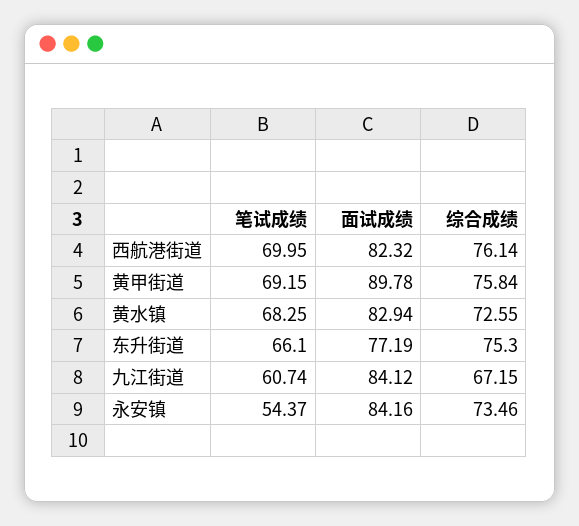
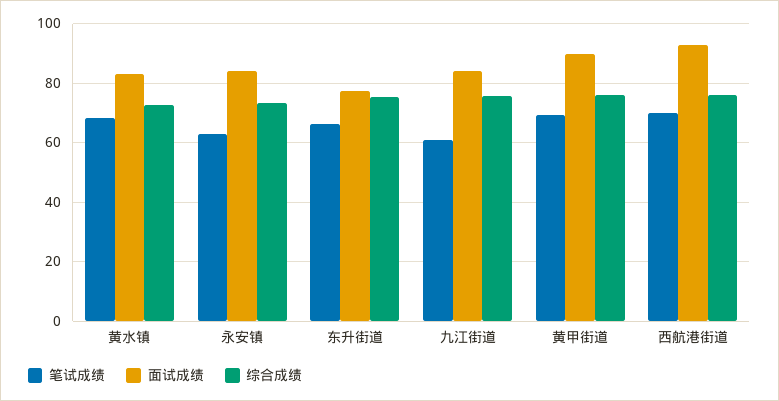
  {
    "笔试成绩": {
      "西航港街道": 69.95,
      "黄甲街道": 69.15,
      "黄水镇": 68.25,
      "东升街道": 66.1,
      "九江街道": 60.74,
-     "永安镇": 54.37
+     "永安镇": 62.5
    },
    "面试成绩": {
-     "西航港街道": 82.32,
+     "西航港街道": 92.5,
      "黄甲街道": 89.78,
      "黄水镇": 82.94,
      "东升街道": 77.19,
      "九江街道": 84.12,
      "永安镇": 84.16
    },
    "综合成绩": {
      "西航港街道": 76.14,
      "黄甲街道": 75.84,
      "黄水镇": 72.55,
      "东升街道": 75.3,
-     "九江街道": 67.15,
+     "九江街道": 75,
      "永安镇": 73.46
    }
  }

